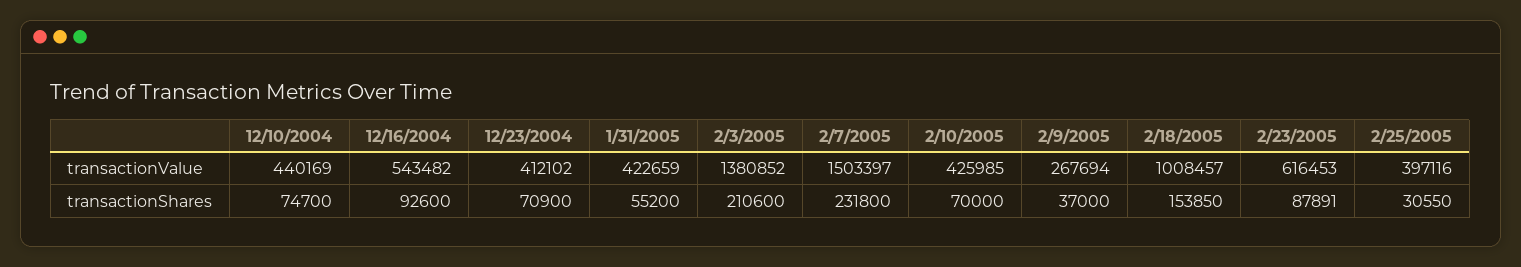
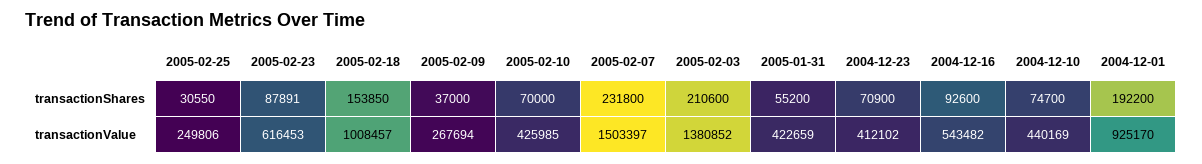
  {
    "12/10/2004": {
      "transactionValue": 440169,
      "transactionShares": 74700
    },
    "12/16/2004": {
      "transactionValue": 543482,
      "transactionShares": 92600
    },
    "12/23/2004": {
      "transactionValue": 412102,
      "transactionShares": 70900
    },
    "1/31/2005": {
      "transactionValue": 422659,
      "transactionShares": 55200
    },
    "2/3/2005": {
      "transactionValue": 1380852,
      "transactionShares": 210600
    },
    "2/7/2005": {
      "transactionValue": 1503397,
      "transactionShares": 231800
    },
    "2/10/2005": {
      "transactionValue": 425985,
      "transactionShares": 70000
    },
    "2/9/2005": {
      "transactionValue": 267694,
      "transactionShares": 37000
    },
    "2/18/2005": {
      "transactionValue": 1008457,
      "transactionShares": 153850
    },
    "2/23/2005": {
      "transactionValue": 616453,
      "transactionShares": 87891
    },
    "2/25/2005": {
-     "transactionValue": 397116,
+     "transactionValue": 249806,
      "transactionShares": 30550
-   }
+   },
+   "2004-12-01": {
+     "transactionShares": 192200,
+     "transactionValue": 925170
+   }
  }

